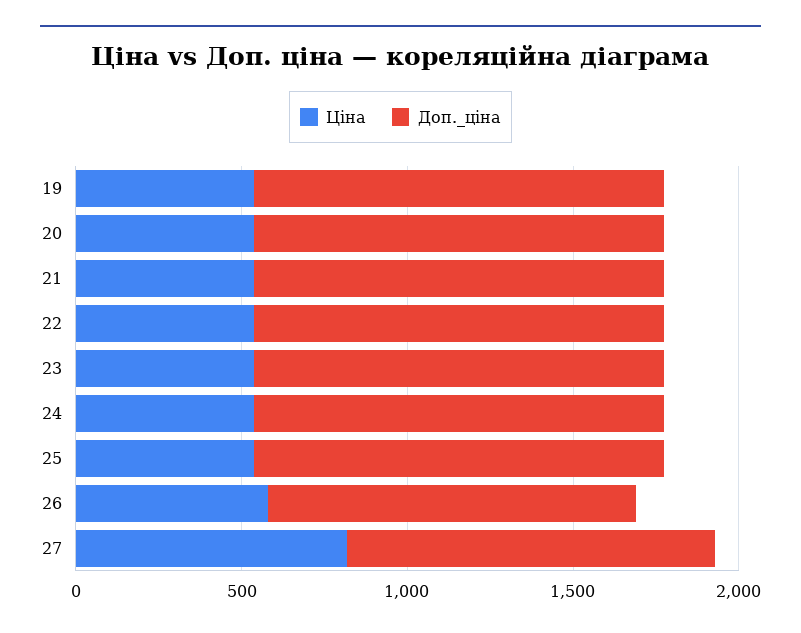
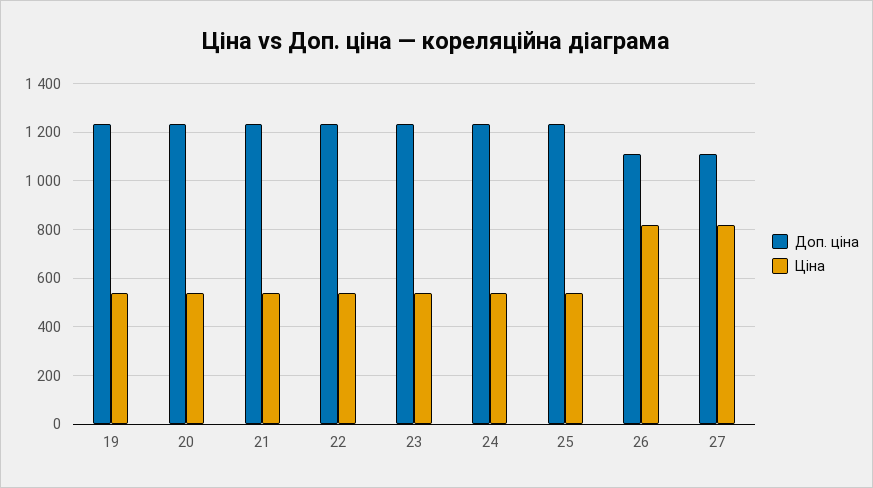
  {
    "Ціна": {
      "19": 550,
      "20": 550,
      "21": 550,
      "22": 550,
      "23": 550,
      "24": 550,
      "25": 550,
-     "26": 600,
+     "26": 825,
      "27": 825
    },
    "Доп._ціна": {
      "19": 1225,
      "20": 1225,
      "21": 1225,
      "22": 1225,
      "23": 1225,
      "24": 1225,
      "25": 1225,
      "26": 1100,
      "27": 1100
    }
  }

